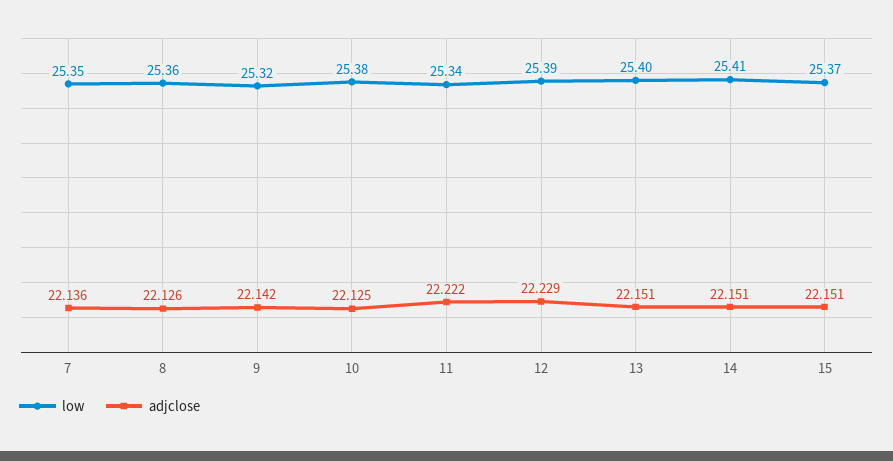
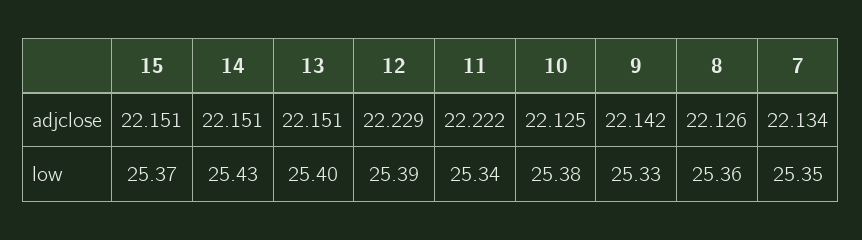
  {
    "low": {
      "7": 25.35,
      "8": 25.36,
-     "9": 25.32,
+     "9": 25.33,
      "10": 25.38,
      "11": 25.34,
      "12": 25.39,
      "13": 25.4,
-     "14": 25.41,
+     "14": 25.43,
      "15": 25.37
    },
    "adjclose": {
-     "7": 22.136,
+     "7": 22.134,
      "8": 22.126,
      "9": 22.142,
      "10": 22.125,
      "11": 22.222,
      "12": 22.229,
      "13": 22.151,
      "14": 22.151,
      "15": 22.151
    }
  }

